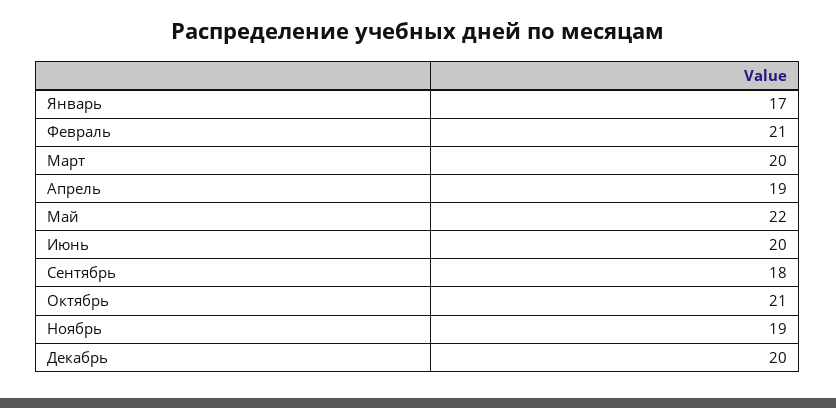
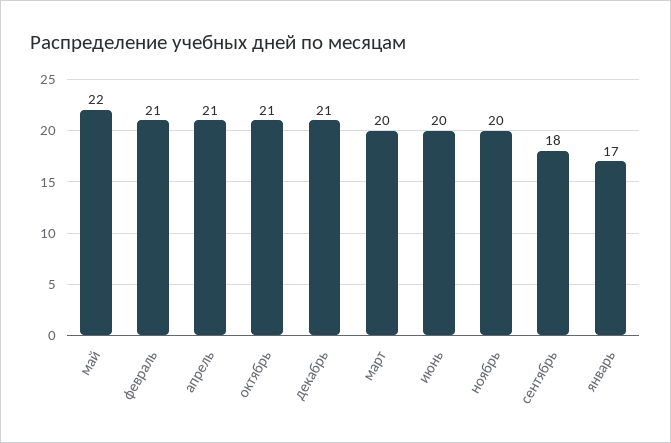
  {
    "Январь": 17,
    "Февраль": 21,
    "Март": 20,
-   "Апрель": 19,
+   "Апрель": 21,
    "Май": 22,
    "Июнь": 20,
    "Сентябрь": 18,
    "Октябрь": 21,
-   "Ноябрь": 19,
+   "Ноябрь": 20,
-   "Декабрь": 20
+   "Декабрь": 21
  }

